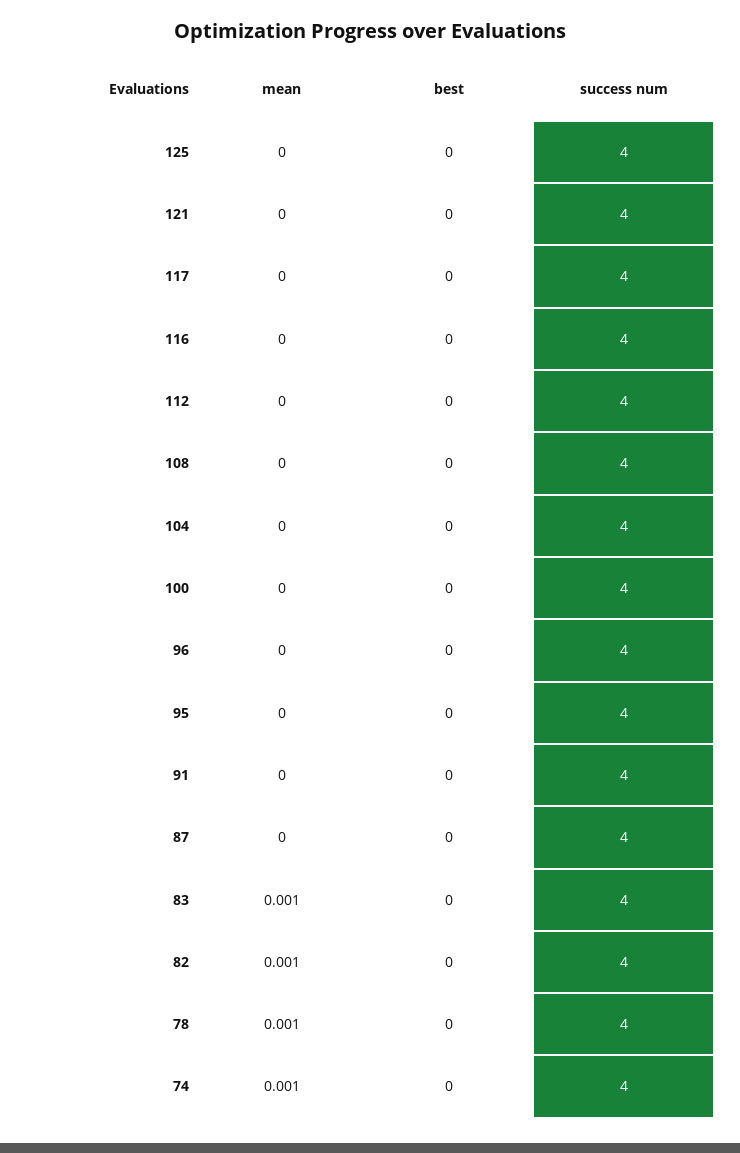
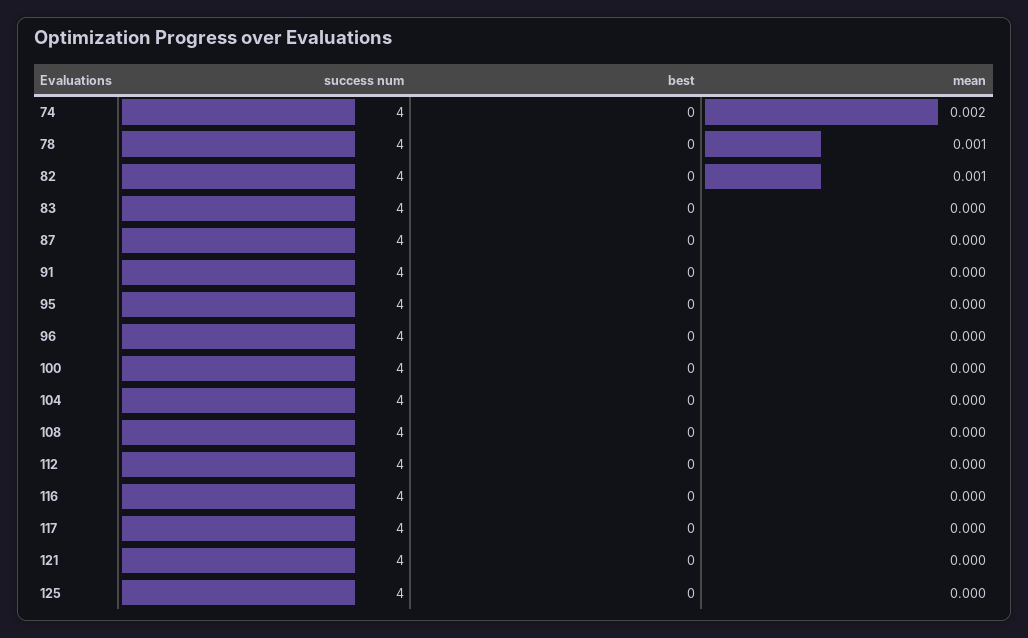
  {
    "mean": {
      "125": 0,
      "121": 0,
      "117": 0,
      "116": 0,
      "112": 0,
      "108": 0,
      "104": 0,
      "100": 0,
      "96": 0,
      "95": 0,
      "91": 0,
      "87": 0,
-     "83": 0.001,
+     "83": 0,
      "82": 0.001,
      "78": 0.001,
-     "74": 0.001
+     "74": 0.002
    },
    "best": {
      "125": 0,
      "121": 0,
      "117": 0,
      "116": 0,
      "112": 0,
      "108": 0,
      "104": 0,
      "100": 0,
      "96": 0,
      "95": 0,
      "91": 0,
      "87": 0,
      "83": 0,
      "82": 0,
      "78": 0,
      "74": 0
    },
    "success num": {
      "125": 4,
      "121": 4,
      "117": 4,
      "116": 4,
      "112": 4,
      "108": 4,
      "104": 4,
      "100": 4,
      "96": 4,
      "95": 4,
      "91": 4,
      "87": 4,
      "83": 4,
      "82": 4,
      "78": 4,
      "74": 4
    }
  }

